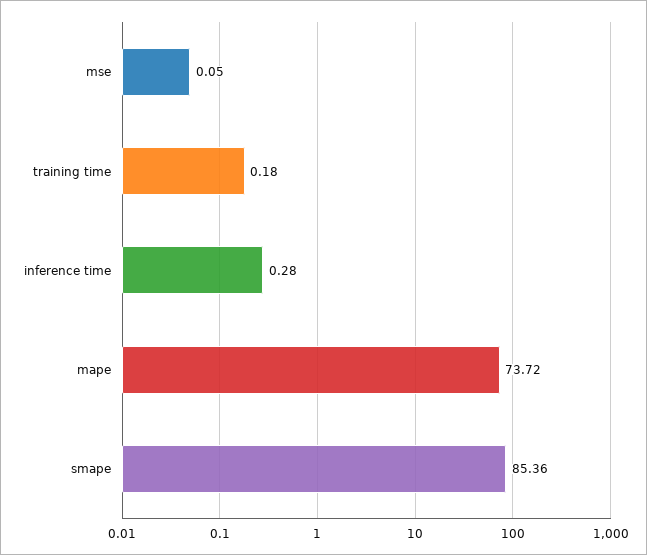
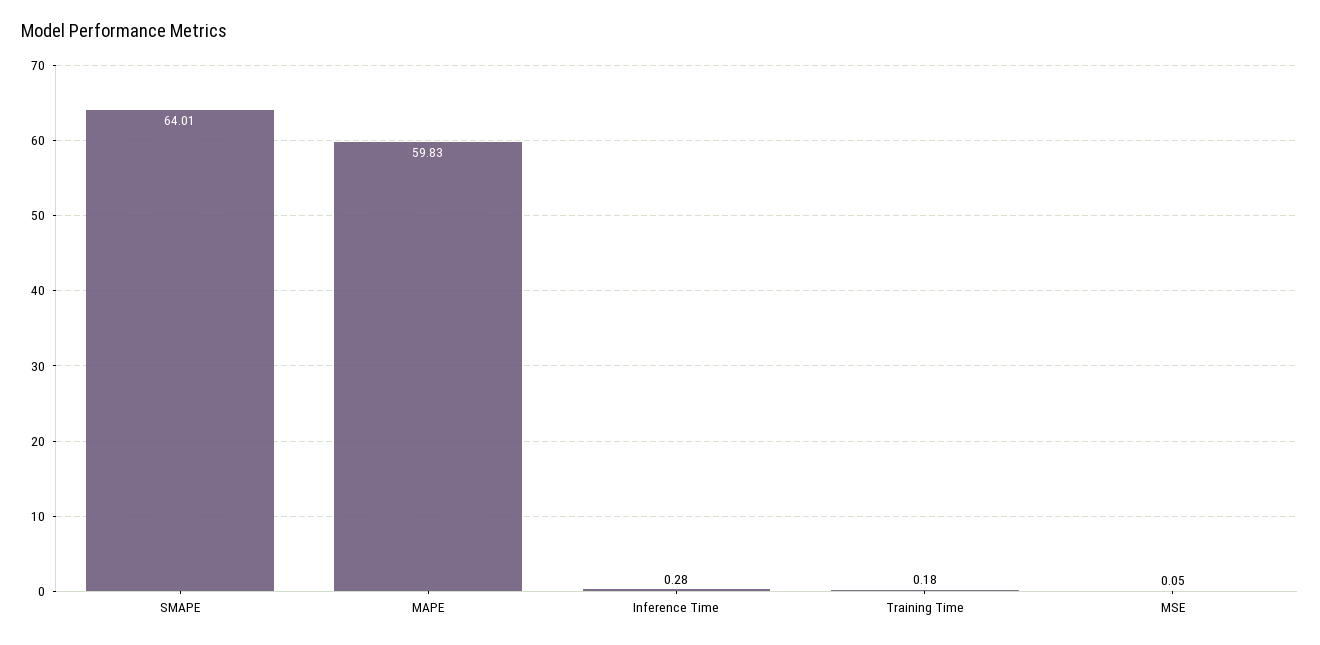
  {
    "mse": 0.05,
    "training time": 0.18,
    "inference time": 0.28,
-   "mape": 73.72,
+   "mape": 59.83,
-   "smape": 85.36
+   "smape": 64.01
  }

